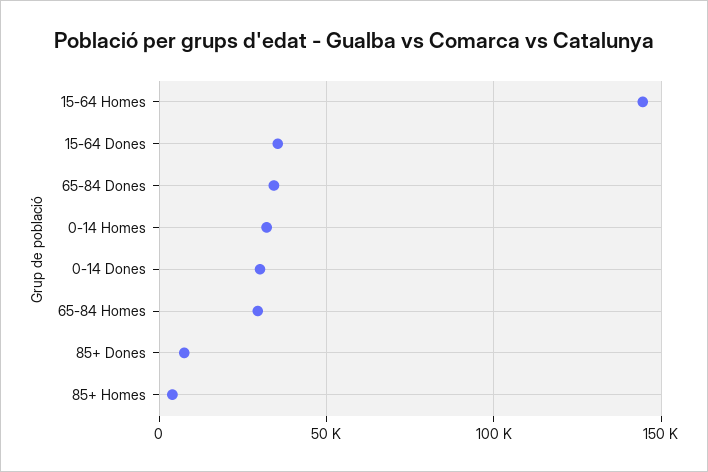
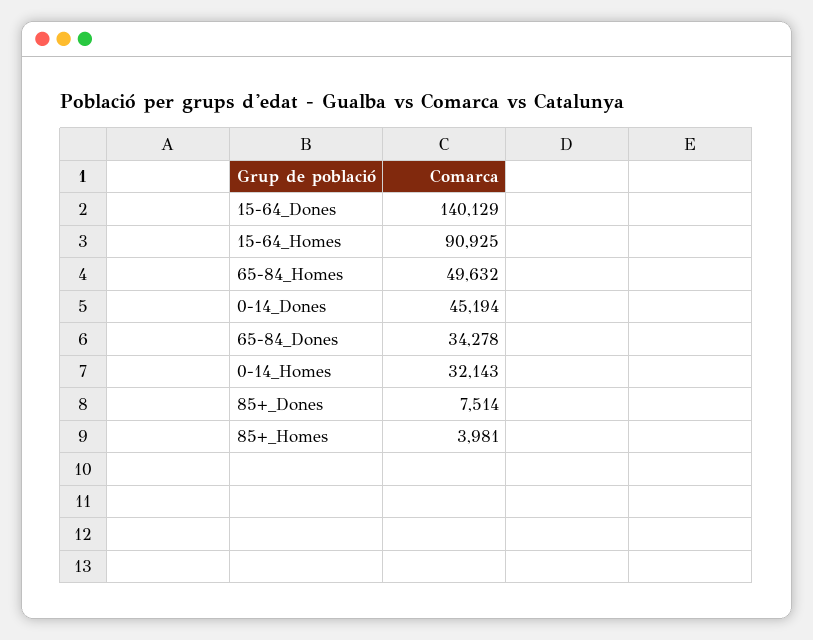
  {
-   "15-64 Homes": 145000,
+   "15-64 Homes": 90925,
-   "15-64 Dones": 35000,
+   "15-64 Dones": 140129,
    "65-84 Dones": 34278,
    "0-14 Homes": 32143,
-   "0-14 Dones": 30000,
+   "0-14 Dones": 45194,
-   "65-84 Homes": 30000,
+   "65-84 Homes": 49632,
    "85+ Dones": 7514,
    "85+ Homes": 3981
  }

